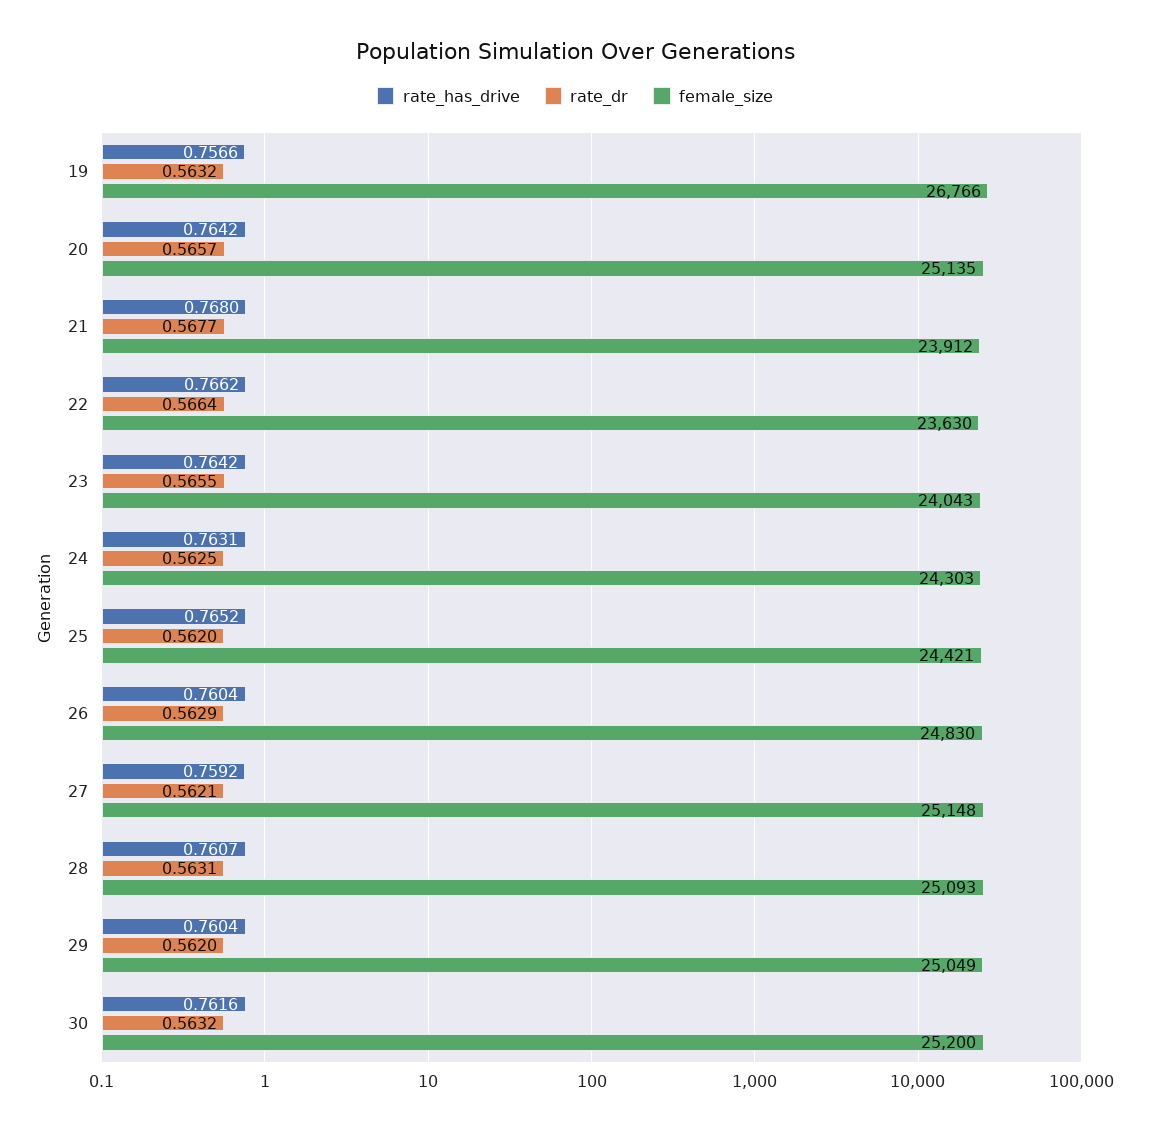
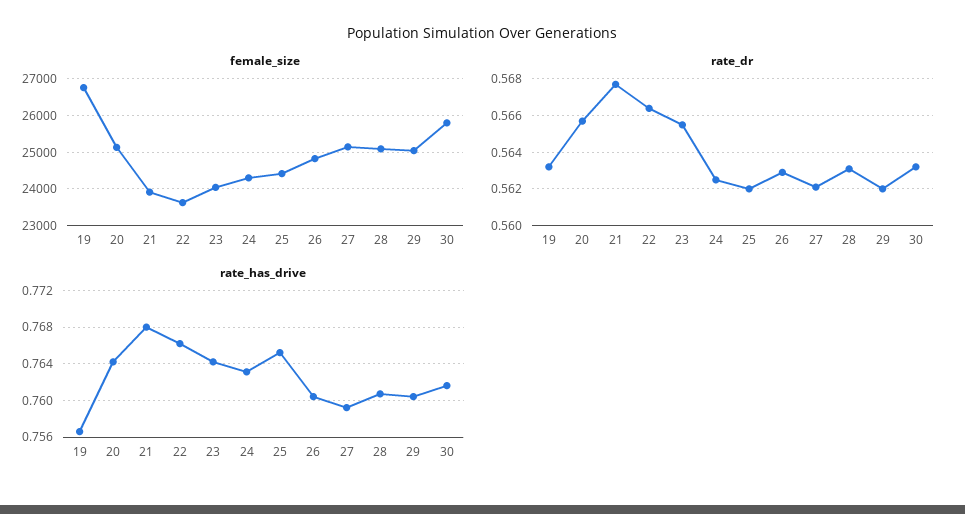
  {
    "rate_has_drive": {
      "19": 0.7566,
      "20": 0.7642,
      "21": 0.768,
      "22": 0.7662,
      "23": 0.7642,
      "24": 0.7631,
      "25": 0.7652,
      "26": 0.7604,
      "27": 0.7592,
      "28": 0.7607,
      "29": 0.7604,
      "30": 0.7616
    },
    "rate_dr": {
      "19": 0.5632,
      "20": 0.5657,
      "21": 0.5677,
      "22": 0.5664,
      "23": 0.5655,
      "24": 0.5625,
      "25": 0.562,
      "26": 0.5629,
      "27": 0.5621,
      "28": 0.5631,
      "29": 0.562,
      "30": 0.5632
    },
    "female_size": {
      "19": 26766,
      "20": 25135,
      "21": 23912,
      "22": 23630,
      "23": 24043,
      "24": 24303,
      "25": 24421,
      "26": 24830,
      "27": 25148,
      "28": 25093,
      "29": 25049,
-     "30": 25200
+     "30": 25800
    }
  }

